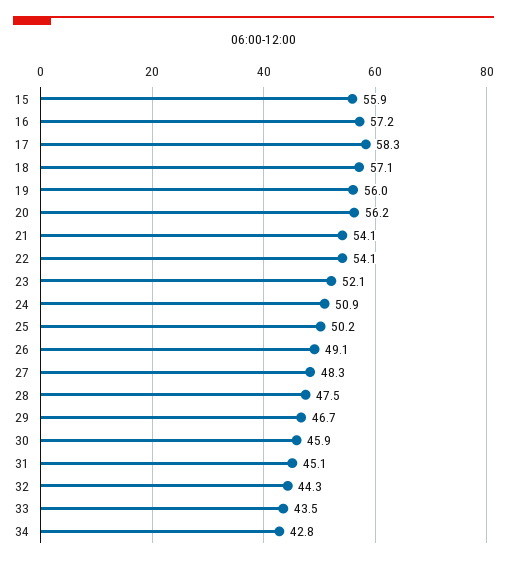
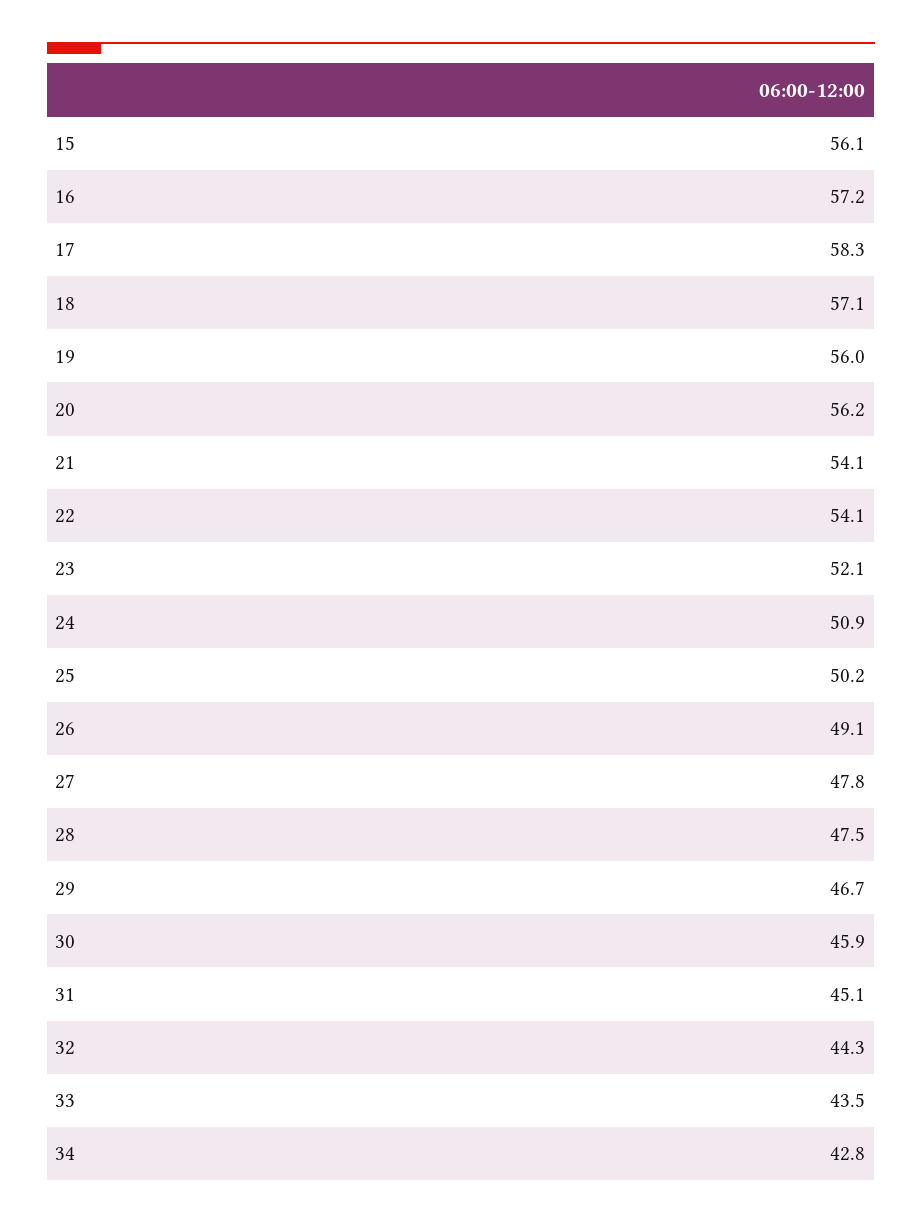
  {
-   "15": 55.9,
+   "15": 56.1,
    "16": 57.2,
    "17": 58.3,
    "18": 57.1,
    "19": 56,
    "20": 56.2,
    "21": 54.1,
    "22": 54.1,
    "23": 52.1,
    "24": 50.9,
    "25": 50.2,
    "26": 49.1,
-   "27": 48.3,
+   "27": 47.8,
    "28": 47.5,
    "29": 46.7,
    "30": 45.9,
    "31": 45.1,
    "32": 44.3,
    "33": 43.5,
    "34": 42.8
  }

